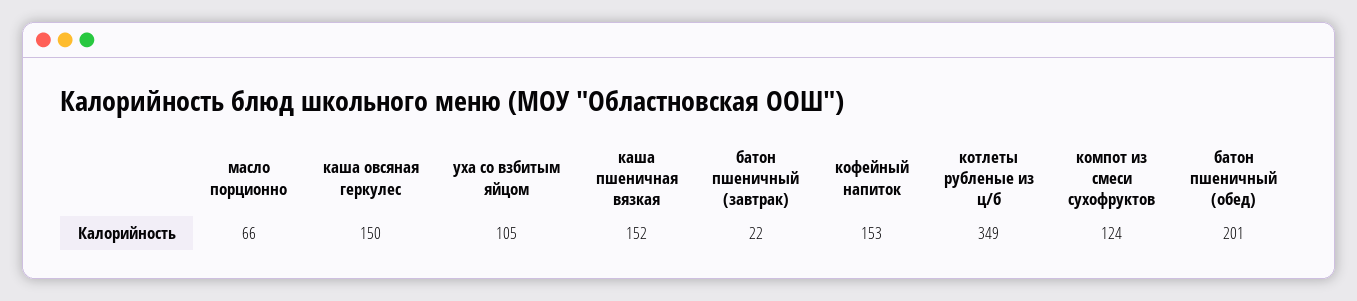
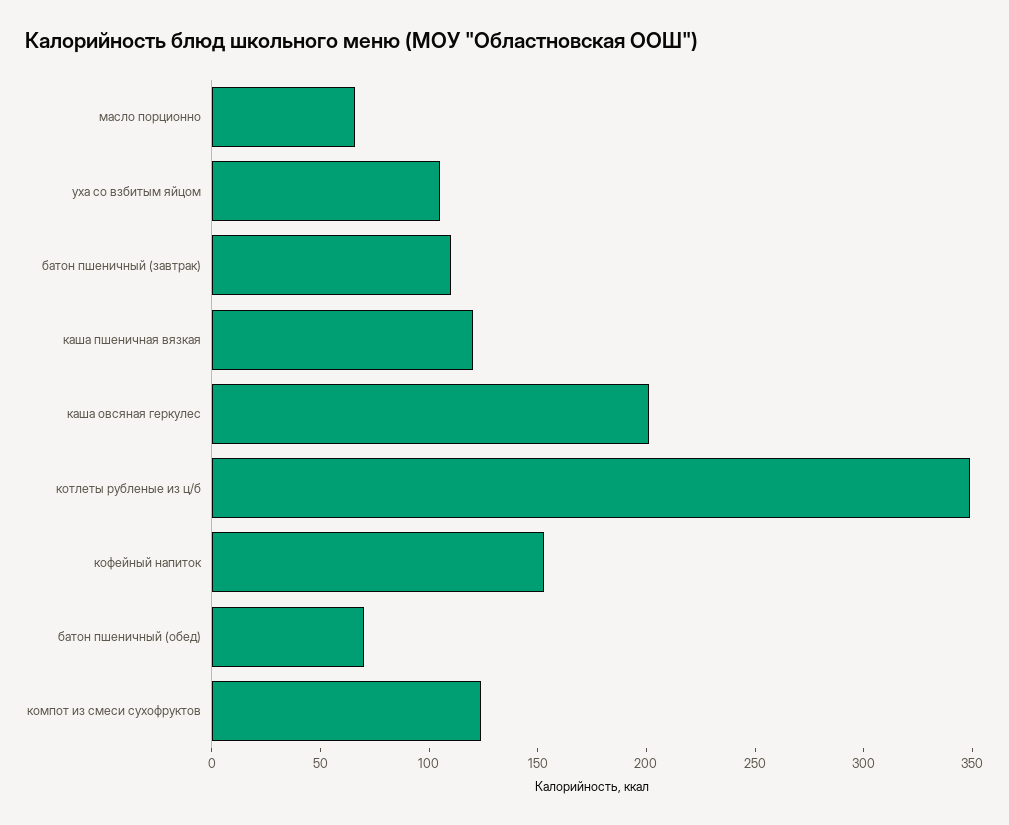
  {
    "масло порционно": 66,
-   "каша овсяная геркулес": 150,
+   "каша овсяная геркулес": 200,
    "уха со взбитым яйцом": 105,
-   "каша пшеничная вязкая": 152,
+   "каша пшеничная вязкая": 120,
-   "батон пшеничный (завтрак)": 22,
+   "батон пшеничный (завтрак)": 110,
    "кофейный напиток": 153,
    "котлеты рубленые из ц/б": 349,
    "компот из смеси сухофруктов": 124,
-   "батон пшеничный (обед)": 201
+   "батон пшеничный (обед)": 70
  }

